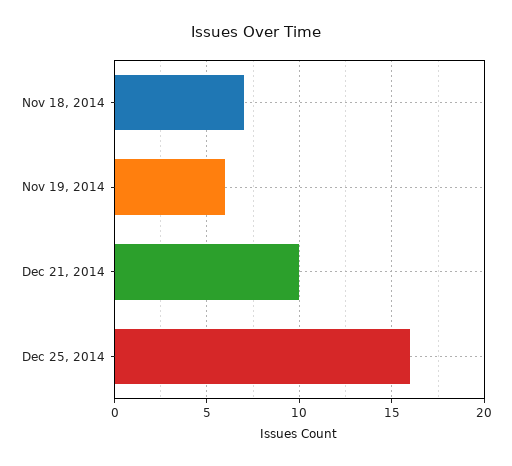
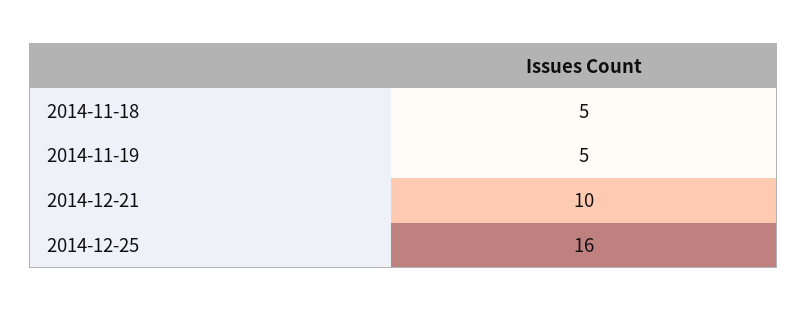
  {
-   "Nov 18, 2014": 7,
+   "Nov 18, 2014": 5,
-   "Nov 19, 2014": 6,
+   "Nov 19, 2014": 5,
    "Dec 21, 2014": 10,
    "Dec 25, 2014": 16
  }

